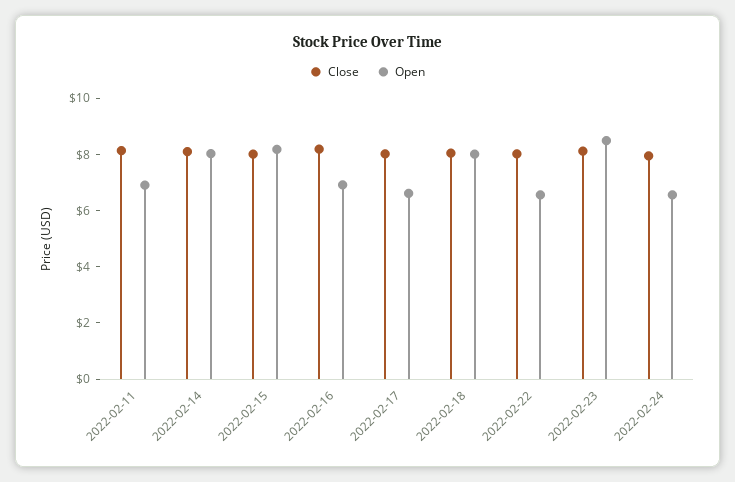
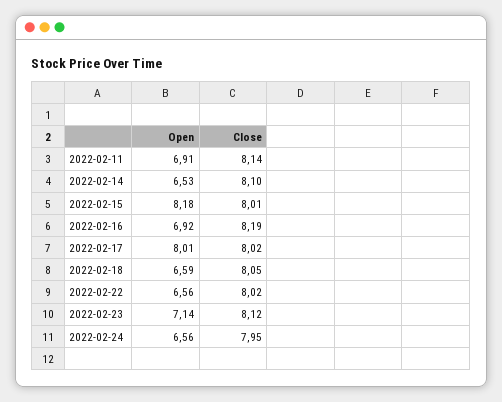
  {
    "Close": {
      "2022-02-11": 8.14,
      "2022-02-14": 8.1,
      "2022-02-15": 8.01,
      "2022-02-16": 8.19,
      "2022-02-17": 8.02,
      "2022-02-18": 8.05,
      "2022-02-22": 8.02,
      "2022-02-23": 8.12,
      "2022-02-24": 7.95
    },
    "Open": {
      "2022-02-11": 6.91,
-     "2022-02-14": 8,
+     "2022-02-14": 6.53,
      "2022-02-15": 8.18,
      "2022-02-16": 6.92,
-     "2022-02-17": 6.5,
+     "2022-02-17": 8.01,
-     "2022-02-18": 8,
+     "2022-02-18": 6.59,
      "2022-02-22": 6.56,
-     "2022-02-23": 8.5,
+     "2022-02-23": 7.14,
      "2022-02-24": 6.56
    }
  }

